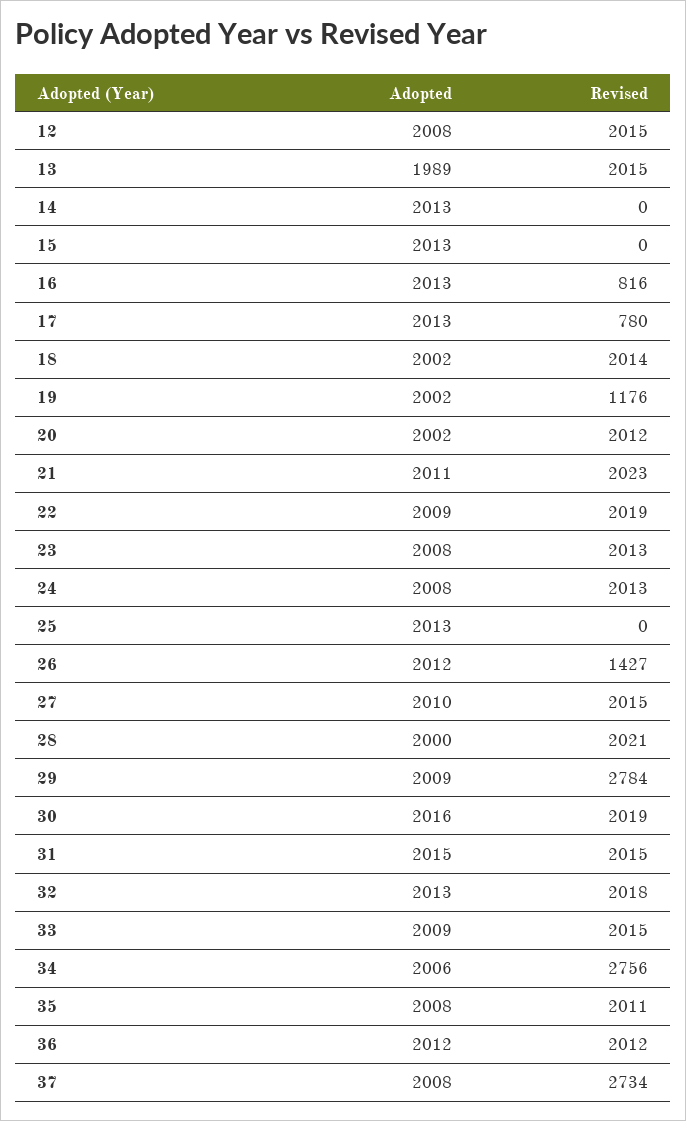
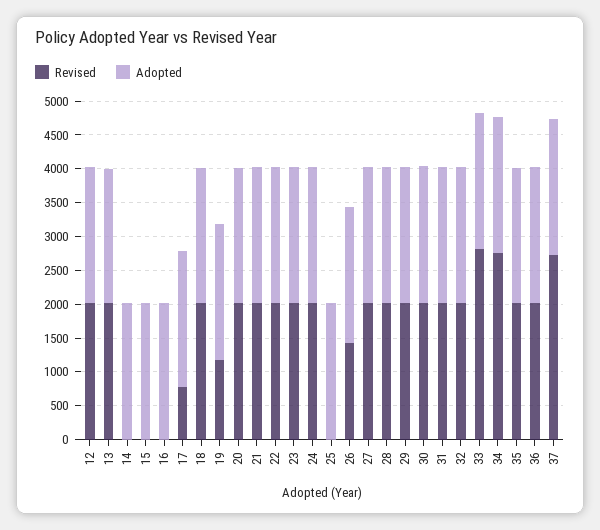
  {
    "Adopted": {
      "12": 2008,
      "13": 1989,
      "14": 2013,
      "15": 2013,
      "16": 2013,
      "17": 2013,
      "18": 2002,
      "19": 2002,
      "20": 2002,
      "21": 2011,
      "22": 2009,
      "23": 2008,
      "24": 2008,
      "25": 2013,
      "26": 2012,
      "27": 2010,
      "28": 2000,
      "29": 2009,
      "30": 2016,
      "31": 2015,
      "32": 2013,
      "33": 2009,
      "34": 2006,
      "35": 2008,
      "36": 2012,
      "37": 2008
    },
    "Revised": {
      "12": 2015,
      "13": 2015,
      "14": 0,
      "15": 0,
-     "16": 816,
+     "16": 0,
      "17": 780,
      "18": 2014,
      "19": 1176,
      "20": 2012,
      "21": 2023,
      "22": 2019,
      "23": 2013,
      "24": 2013,
      "25": 0,
      "26": 1427,
      "27": 2015,
      "28": 2021,
-     "29": 2784,
+     "29": 2000,
      "30": 2019,
      "31": 2015,
      "32": 2018,
-     "33": 2015,
+     "33": 2750,
      "34": 2756,
      "35": 2011,
      "36": 2012,
      "37": 2734
    }
  }

